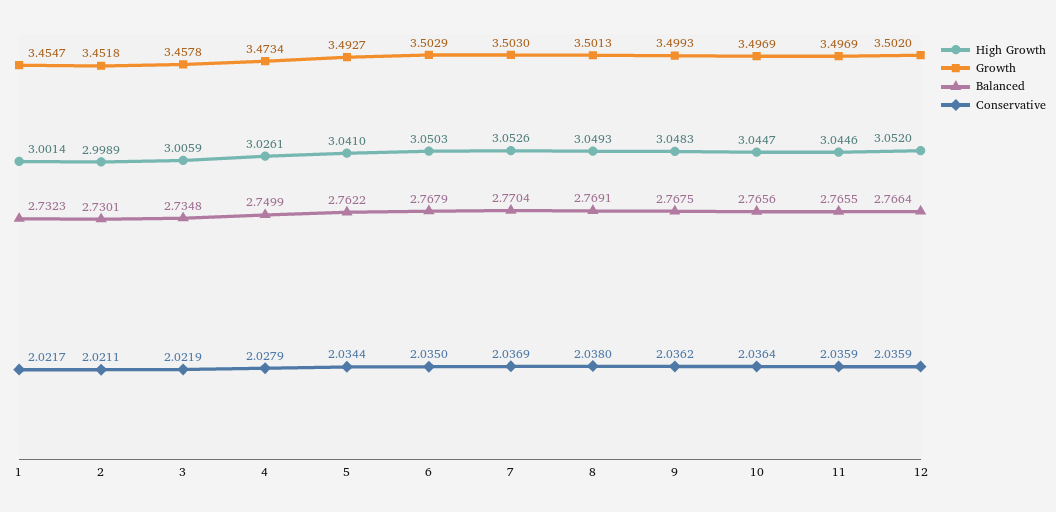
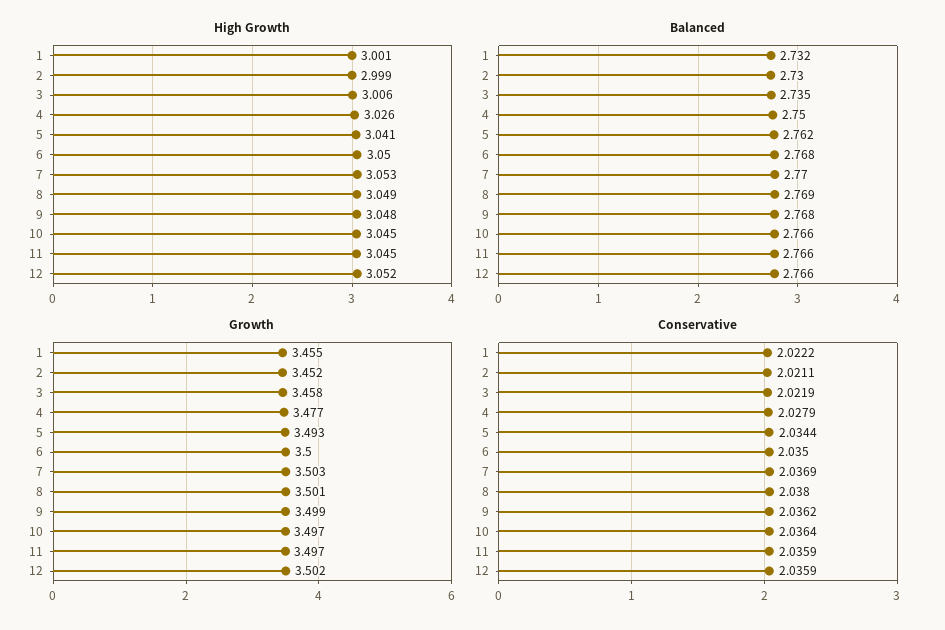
  {
    "High Growth": {
      "1": 3.0014,
      "2": 2.9989,
      "3": 3.0059,
      "4": 3.0261,
      "5": 3.041,
      "6": 3.0503,
      "7": 3.0526,
      "8": 3.0493,
      "9": 3.0483,
      "10": 3.0447,
      "11": 3.0446,
      "12": 3.052
    },
    "Growth": {
      "1": 3.4547,
      "2": 3.4518,
      "3": 3.4578,
-     "4": 3.4734,
+     "4": 3.477,
      "5": 3.4927,
-     "6": 3.5029,
+     "6": 3.5,
      "7": 3.503,
      "8": 3.5013,
      "9": 3.4993,
      "10": 3.4969,
      "11": 3.4969,
      "12": 3.502
    },
    "Balanced": {
      "1": 2.7323,
      "2": 2.7301,
      "3": 2.7348,
      "4": 2.7499,
      "5": 2.7622,
      "6": 2.7679,
      "7": 2.7704,
      "8": 2.7691,
      "9": 2.7675,
      "10": 2.7656,
      "11": 2.7655,
      "12": 2.7664
    },
    "Conservative": {
-     "1": 2.0217,
+     "1": 2.0222,
      "2": 2.0211,
      "3": 2.0219,
      "4": 2.0279,
      "5": 2.0344,
      "6": 2.035,
      "7": 2.0369,
      "8": 2.038,
      "9": 2.0362,
      "10": 2.0364,
      "11": 2.0359,
      "12": 2.0359
    }
  }

